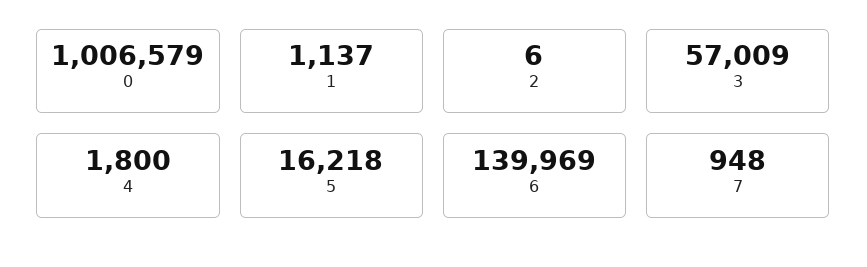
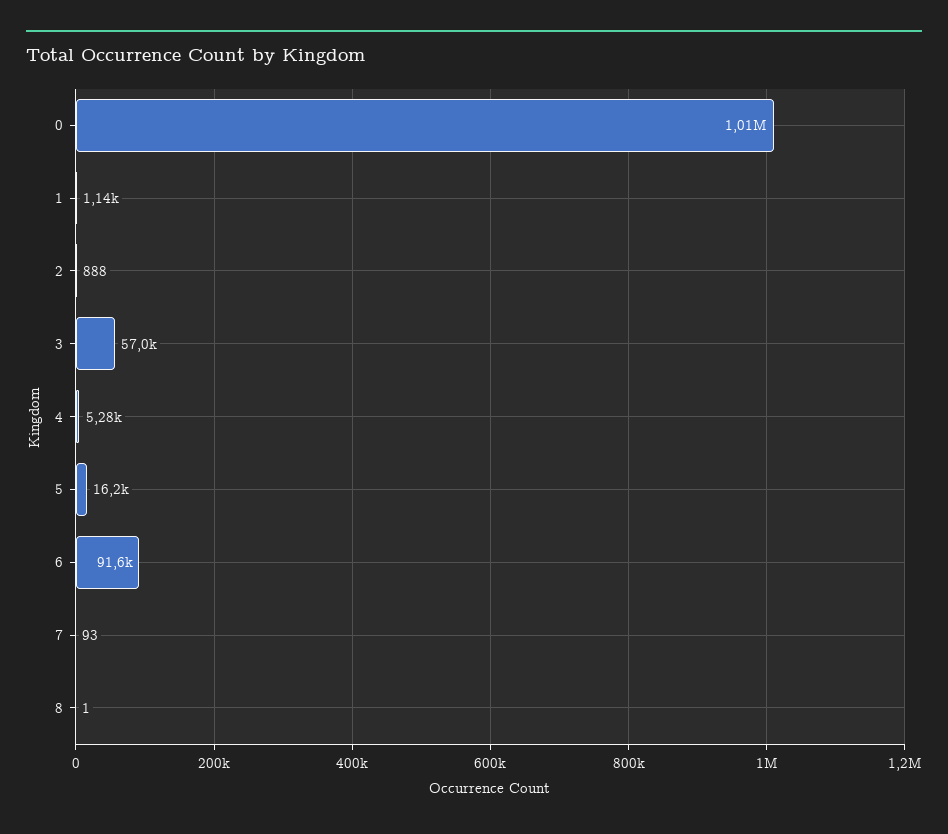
  {
    "0": 1006579,
    "1": 1137,
-   "2": 6,
+   "2": 888,
    "3": 57009,
-   "4": 1800,
+   "4": 5280,
    "5": 16218,
-   "6": 139969,
+   "6": 91600,
-   "7": 948
+   "7": 93,
+   "8": 1
  }

